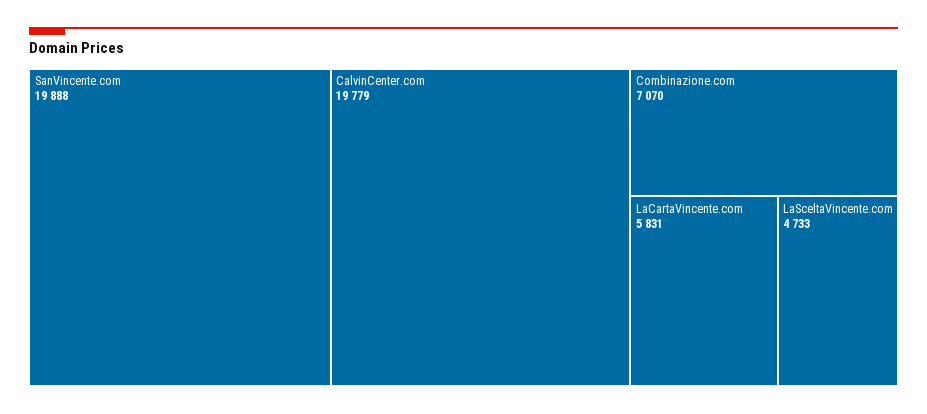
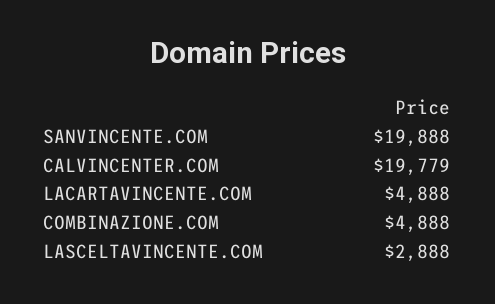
  {
    "SanVincente.com": 19888,
    "CalvinCenter.com": 19779,
-   "Combinazione.com": 7070,
+   "Combinazione.com": 4888,
-   "LaCartaVincente.com": 5831,
+   "LaCartaVincente.com": 4888,
-   "LaSceltaVincente.com": 4733
+   "LaSceltaVincente.com": 2888
  }

